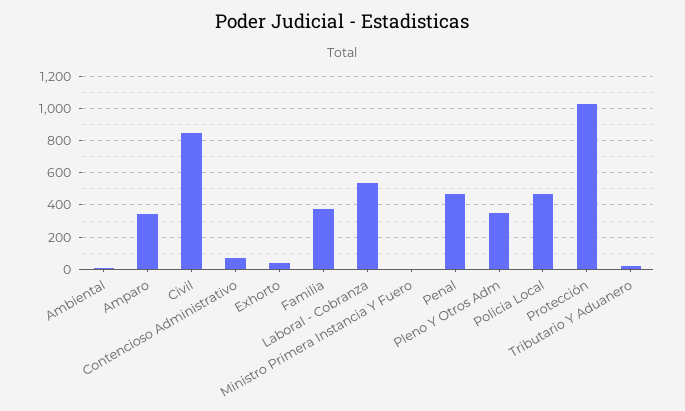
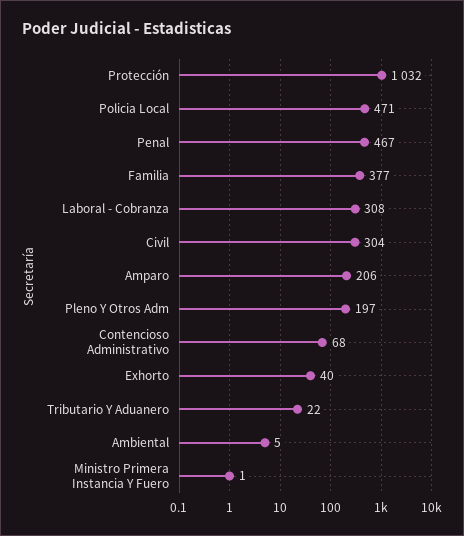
  {
    "Ambiental": 5,
-   "Amparo": 350,
+   "Amparo": 206,
-   "Civil": 850,
+   "Civil": 304,
    "Contencioso Administrativo": 68,
    "Exhorto": 40,
    "Familia": 377,
-   "Laboral - Cobranza": 550,
+   "Laboral - Cobranza": 308,
    "Ministro Primera Instancia Y Fuero": 1,
    "Penal": 467,
-   "Pleno Y Otros Adm": 350,
+   "Pleno Y Otros Adm": 197,
    "Policia Local": 471,
    "Protección": 1032,
    "Tributario Y Aduanero": 22
  }

